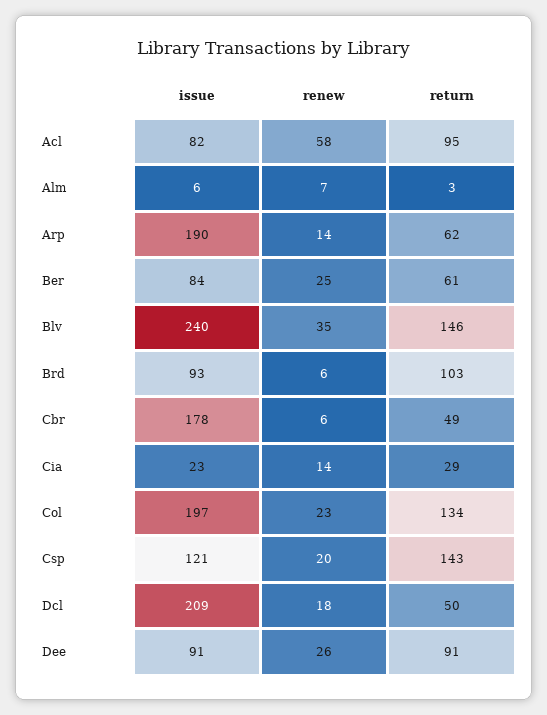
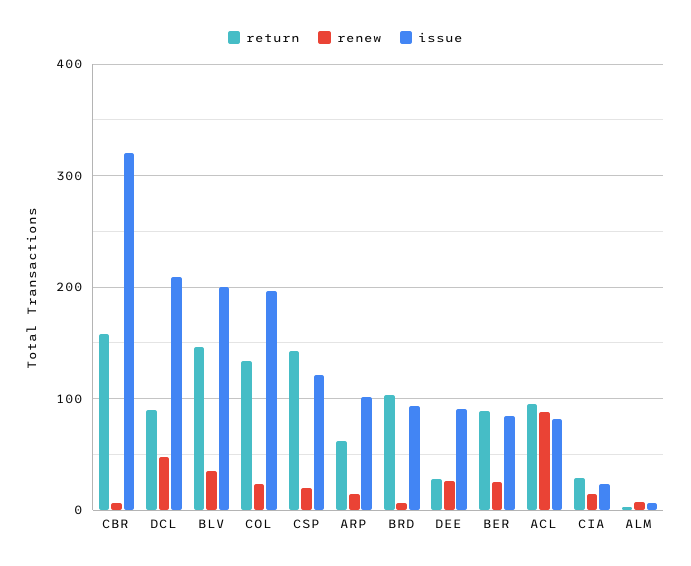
  {
    "issue": {
      "Acl": 82,
      "Alm": 6,
-     "Arp": 190,
+     "Arp": 100,
      "Ber": 84,
-     "Blv": 240,
+     "Blv": 200,
      "Brd": 93,
-     "Cbr": 178,
+     "Cbr": 320,
      "Cia": 23,
      "Col": 197,
      "Csp": 121,
      "Dcl": 209,
      "Dee": 91
    },
    "renew": {
-     "Acl": 58,
+     "Acl": 90,
      "Alm": 7,
      "Arp": 14,
      "Ber": 25,
      "Blv": 35,
      "Brd": 6,
      "Cbr": 6,
      "Cia": 14,
      "Col": 23,
      "Csp": 20,
-     "Dcl": 18,
+     "Dcl": 50,
      "Dee": 26
    },
    "return": {
      "Acl": 95,
      "Alm": 3,
      "Arp": 62,
-     "Ber": 61,
+     "Ber": 90,
      "Blv": 146,
      "Brd": 103,
-     "Cbr": 49,
+     "Cbr": 160,
      "Cia": 29,
      "Col": 134,
      "Csp": 143,
-     "Dcl": 50,
+     "Dcl": 90,
-     "Dee": 91
+     "Dee": 30
    }
  }

